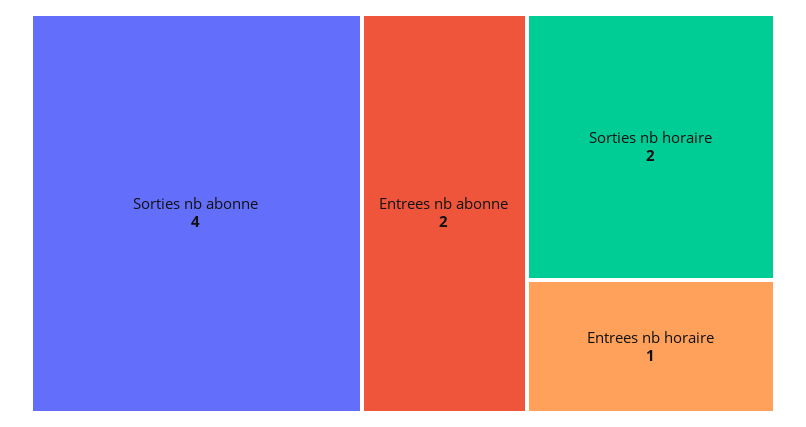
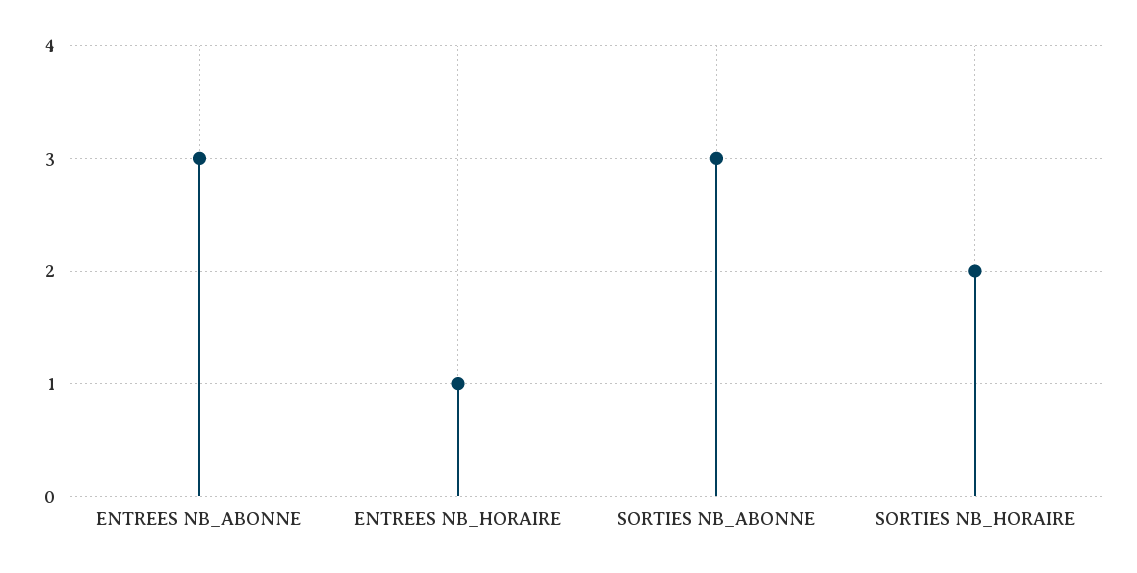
  {
-   "Sorties nb abonne": 4,
+   "Sorties nb abonne": 3,
-   "Entrees nb abonne": 2,
+   "Entrees nb abonne": 3,
    "Sorties nb horaire": 2,
    "Entrees nb horaire": 1
  }

